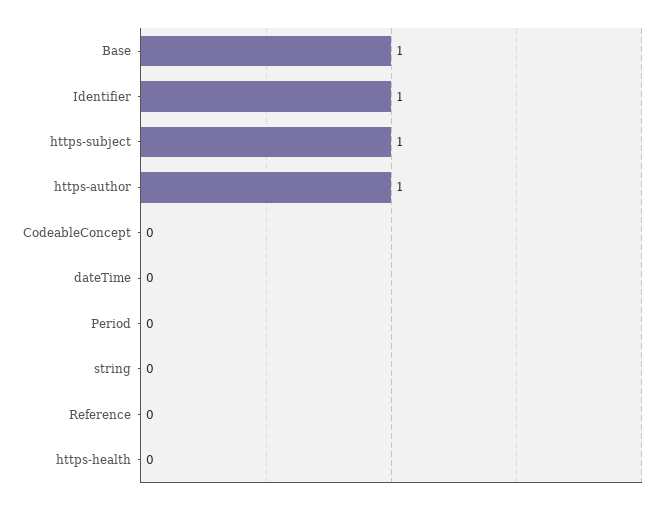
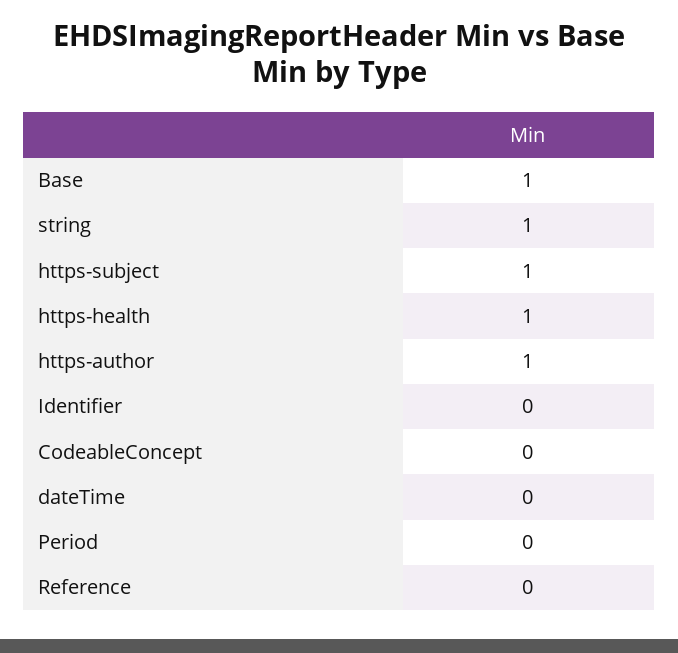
  {
    "Base": 1,
-   "Identifier": 1,
+   "Identifier": 0,
    "https-subject": 1,
    "https-author": 1,
    "CodeableConcept": 0,
    "dateTime": 0,
    "Period": 0,
-   "string": 0,
+   "string": 1,
    "Reference": 0,
-   "https-health": 0
+   "https-health": 1
  }

